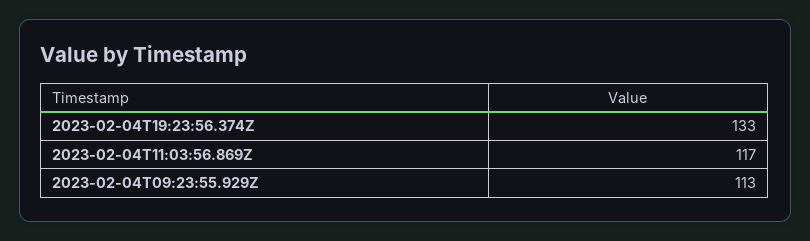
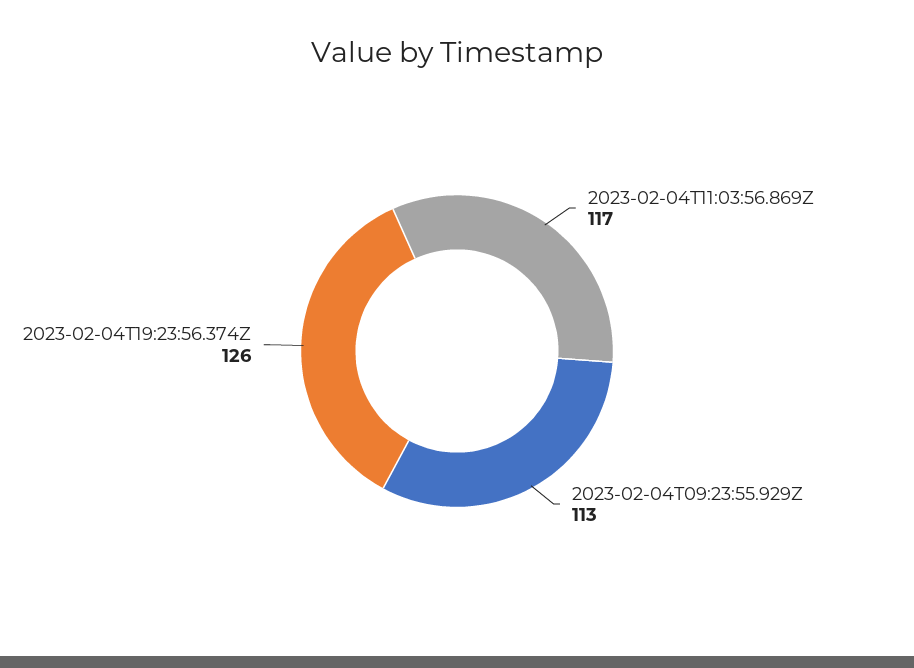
  {
-   "2023-02-04T19:23:56.374Z": 133,
+   "2023-02-04T19:23:56.374Z": 126,
    "2023-02-04T11:03:56.869Z": 117,
    "2023-02-04T09:23:55.929Z": 113
  }

